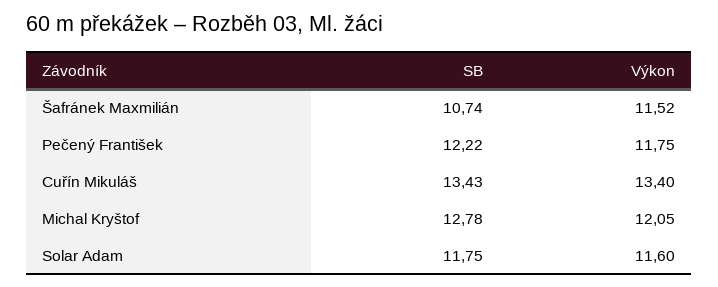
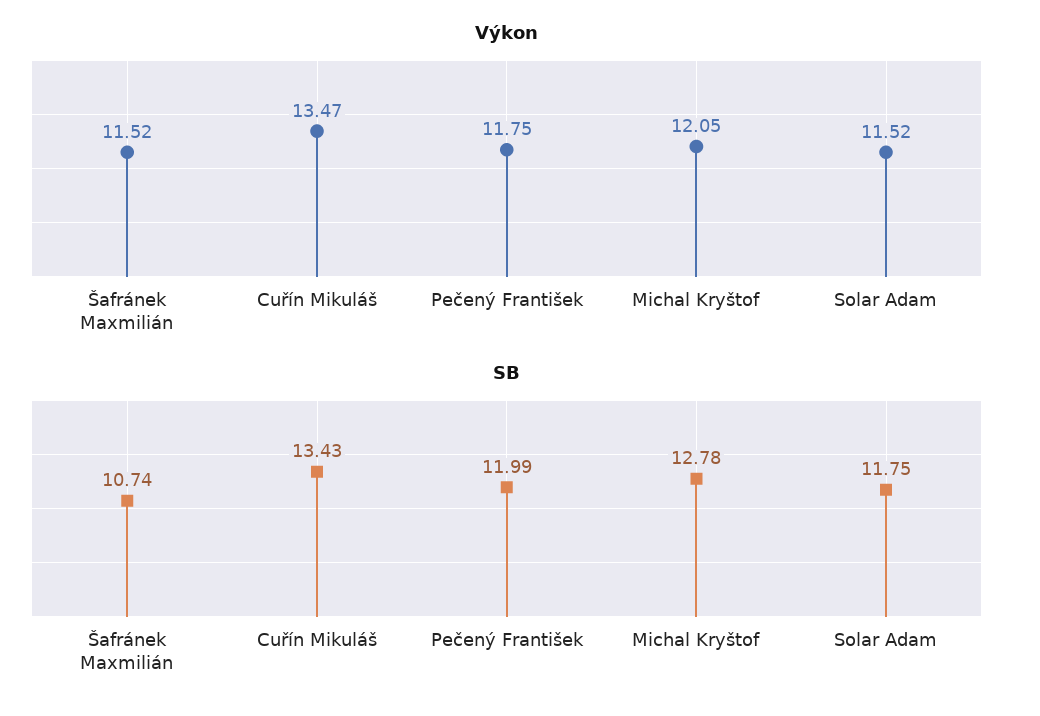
  {
    "SB": {
      "Šafránek Maxmilián": 10.74,
-     "Pečený František": 12.22,
+     "Pečený František": 11.99,
      "Cuřín Mikuláš": 13.43,
      "Michal Kryštof": 12.78,
      "Solar Adam": 11.75
    },
    "Výkon": {
      "Šafránek Maxmilián": 11.52,
      "Pečený František": 11.75,
-     "Cuřín Mikuláš": 13.4,
+     "Cuřín Mikuláš": 13.47,
      "Michal Kryštof": 12.05,
-     "Solar Adam": 11.6
+     "Solar Adam": 11.52
    }
  }

